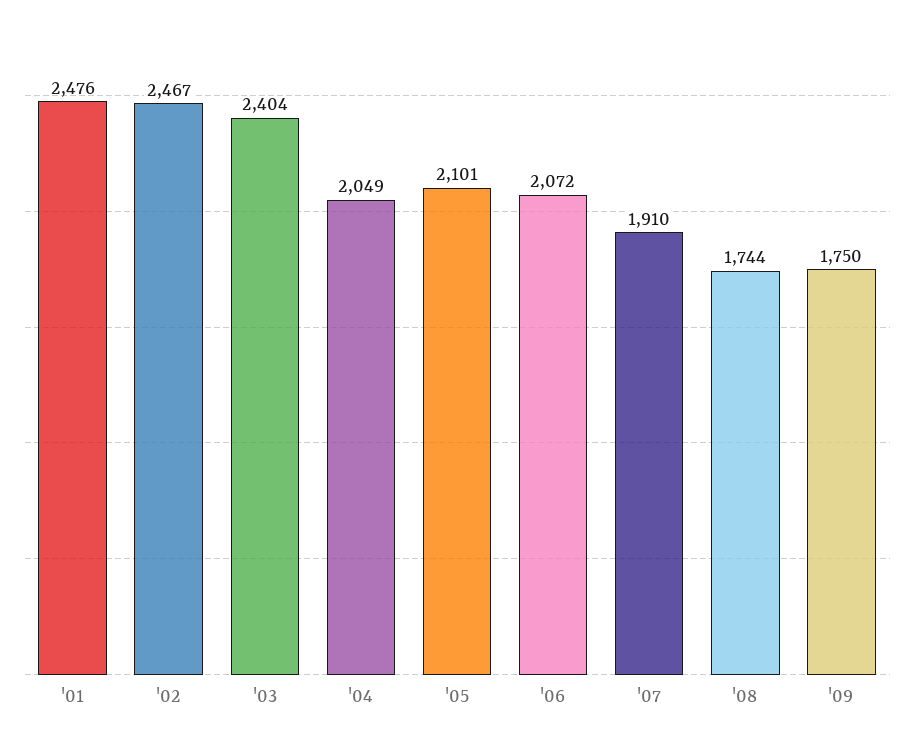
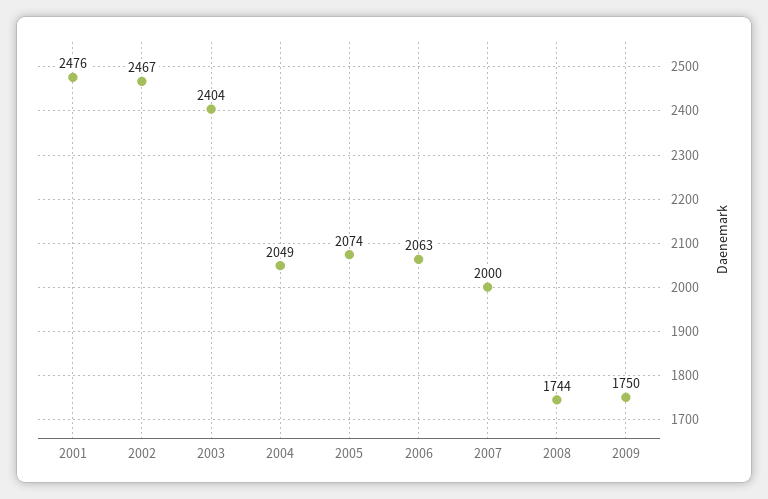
  {
    "'01": 2476,
    "'02": 2467,
    "'03": 2404,
    "'04": 2049,
-   "'05": 2101,
+   "'05": 2074,
-   "'06": 2072,
+   "'06": 2063,
-   "'07": 1910,
+   "'07": 2000,
    "'08": 1744,
    "'09": 1750
  }

